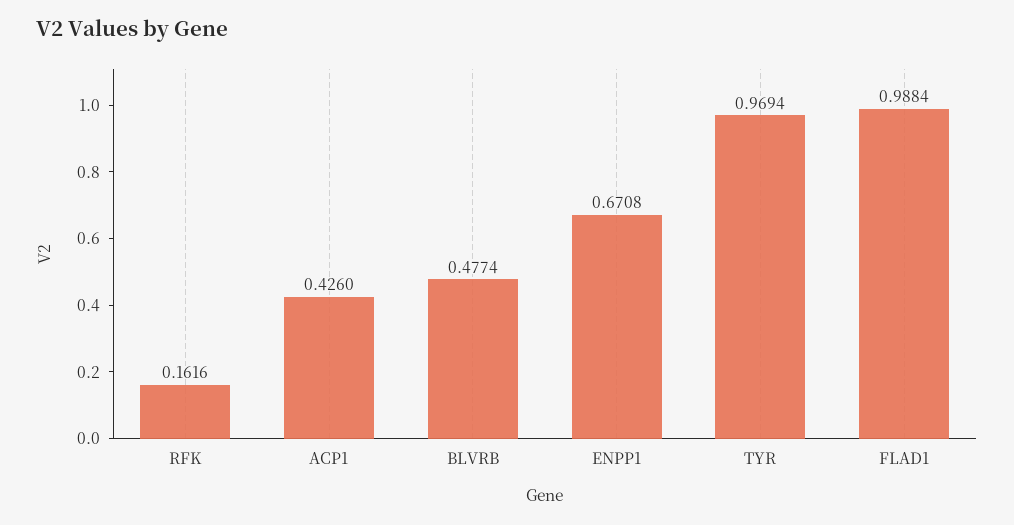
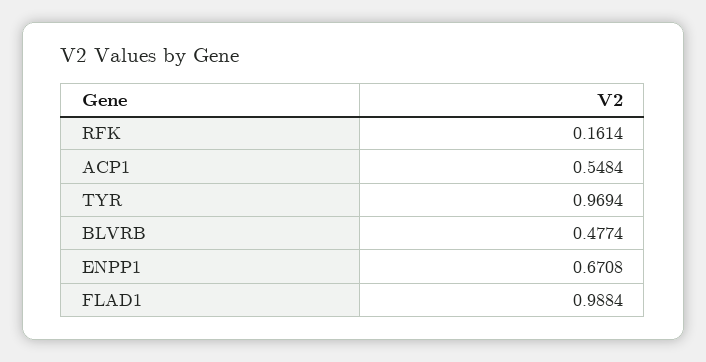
  {
-   "RFK": 0.1616,
+   "RFK": 0.1614,
-   "ACP1": 0.426,
+   "ACP1": 0.5484,
    "BLVRB": 0.4774,
    "ENPP1": 0.6708,
    "TYR": 0.9694,
    "FLAD1": 0.9884
  }

